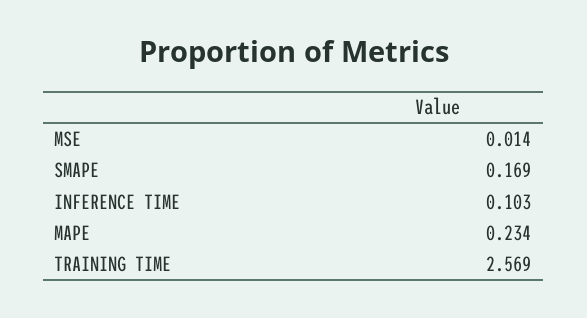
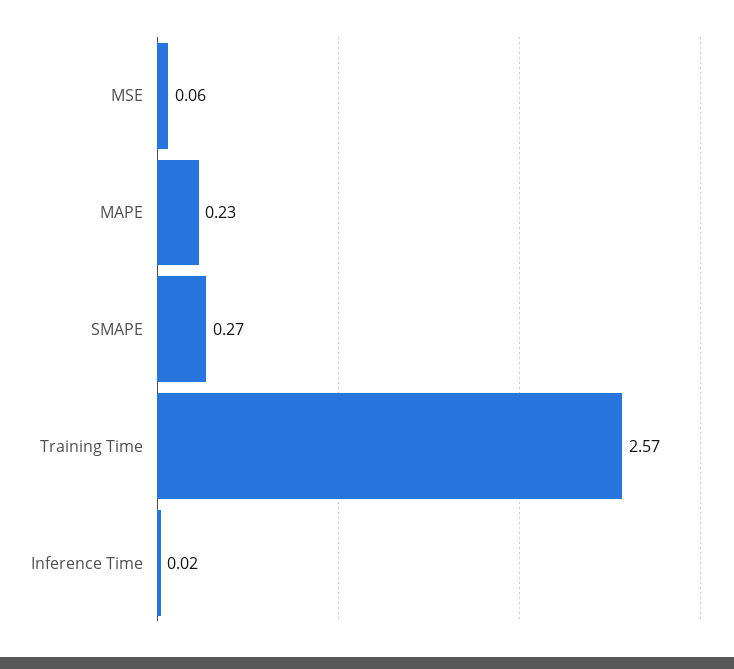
  {
-   "MSE": 0.014,
+   "MSE": 0.06,
-   "SMAPE": 0.169,
+   "SMAPE": 0.27,
-   "INFERENCE TIME": 0.103,
+   "INFERENCE TIME": 0.02,
    "MAPE": 0.234,
    "TRAINING TIME": 2.569
  }

